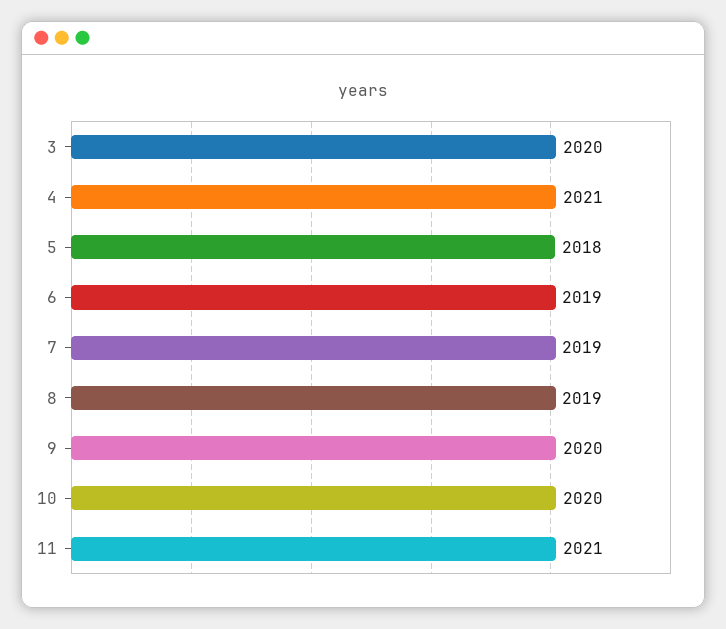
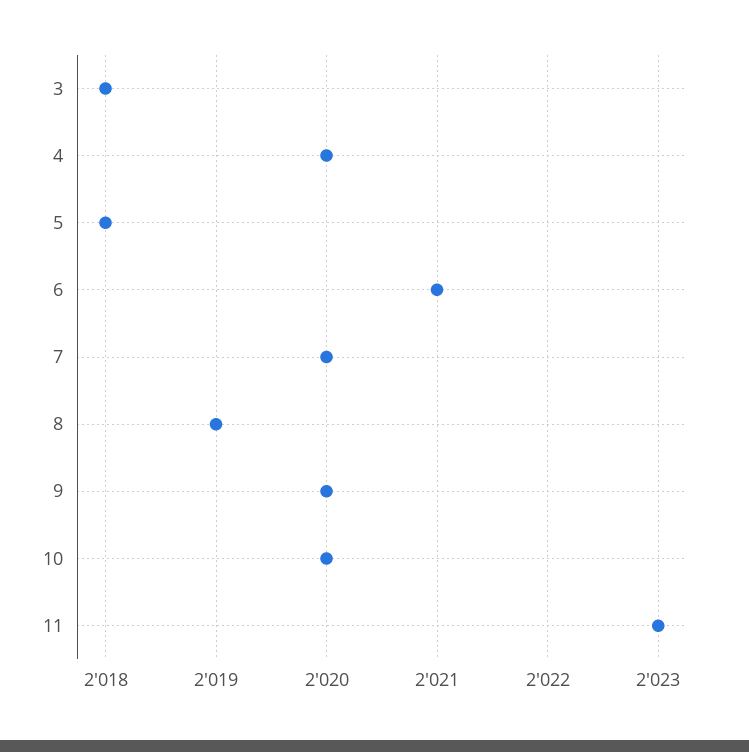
  {
-   "3": 2020,
+   "3": 2018,
-   "4": 2021,
+   "4": 2020,
    "5": 2018,
-   "6": 2019,
+   "6": 2021,
-   "7": 2019,
+   "7": 2020,
    "8": 2019,
    "9": 2020,
    "10": 2020,
-   "11": 2021
+   "11": 2023
  }

